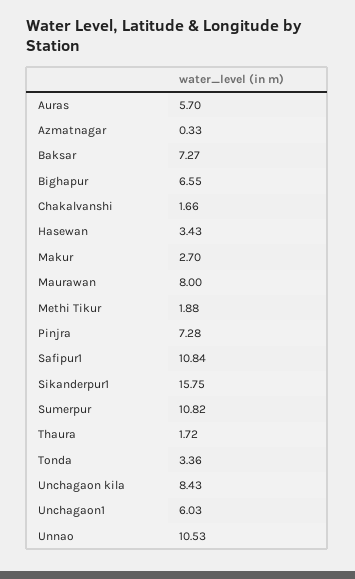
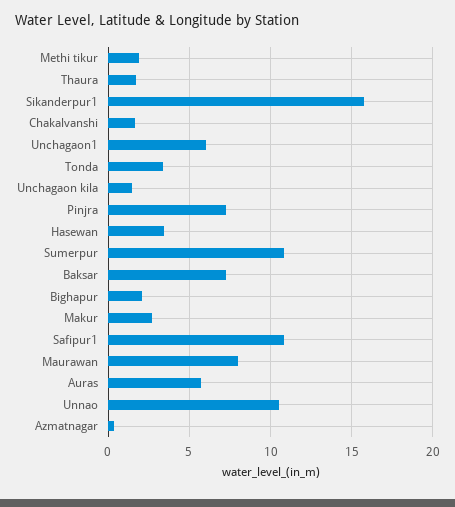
  {
    "Auras": 5.7,
    "Azmatnagar": 0.33,
    "Baksar": 7.27,
-   "Bighapur": 6.55,
+   "Bighapur": 2,
    "Chakalvanshi": 1.66,
    "Hasewan": 3.43,
    "Makur": 2.7,
    "Maurawan": 8,
    "Methi Tikur": 1.88,
    "Pinjra": 7.28,
    "Safipur1": 10.84,
    "Sikanderpur1": 15.75,
    "Sumerpur": 10.82,
    "Thaura": 1.72,
    "Tonda": 3.36,
-   "Unchagaon kila": 8.43,
+   "Unchagaon kila": 1.5,
    "Unchagaon1": 6.03,
    "Unnao": 10.53
  }

